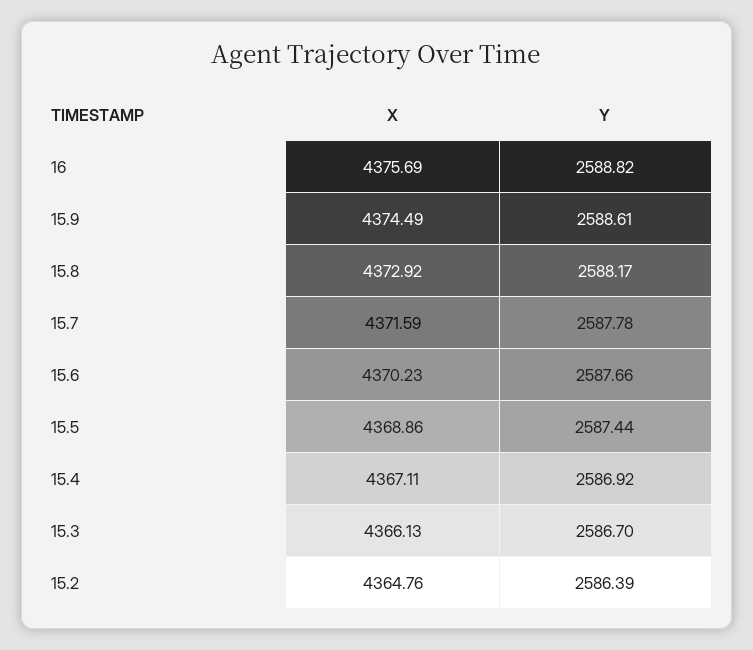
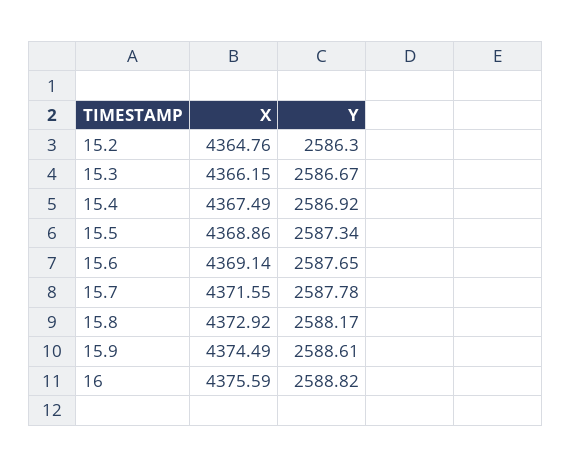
  {
    "X": {
-     "16": 4375.69,
+     "16": 4375.59,
      "15.9": 4374.49,
      "15.8": 4372.92,
-     "15.7": 4371.59,
+     "15.7": 4371.55,
-     "15.6": 4370.23,
+     "15.6": 4369.14,
      "15.5": 4368.86,
-     "15.4": 4367.11,
+     "15.4": 4367.49,
-     "15.3": 4366.13,
+     "15.3": 4366.15,
      "15.2": 4364.76
    },
    "Y": {
      "16": 2588.82,
      "15.9": 2588.61,
      "15.8": 2588.17,
      "15.7": 2587.78,
-     "15.6": 2587.66,
+     "15.6": 2587.65,
-     "15.5": 2587.44,
+     "15.5": 2587.34,
      "15.4": 2586.92,
-     "15.3": 2586.7,
+     "15.3": 2586.67,
-     "15.2": 2586.39
+     "15.2": 2586.3
    }
  }

